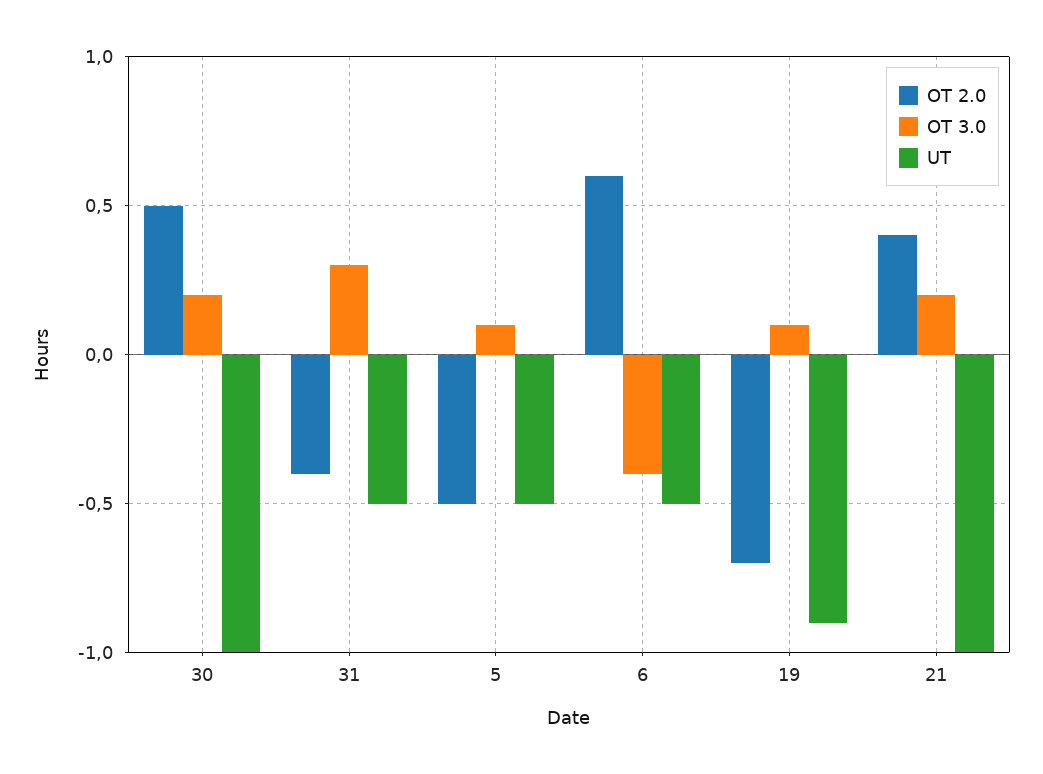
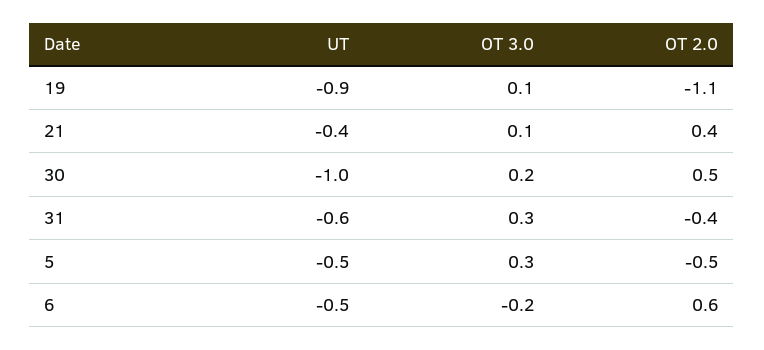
  {
    "OT 2.0": {
      "30": 0.5,
      "31": -0.4,
      "5": -0.5,
      "6": 0.6,
-     "19": -0.7,
+     "19": -1.1,
      "21": 0.4
    },
    "OT 3.0": {
      "30": 0.2,
      "31": 0.3,
-     "5": 0.1,
+     "5": 0.3,
-     "6": -0.4,
+     "6": -0.2,
      "19": 0.1,
-     "21": 0.2
+     "21": 0.1
    },
    "UT": {
      "30": -1,
-     "31": -0.5,
+     "31": -0.6,
      "5": -0.5,
      "6": -0.5,
      "19": -0.9,
-     "21": -1
+     "21": -0.4
    }
  }

